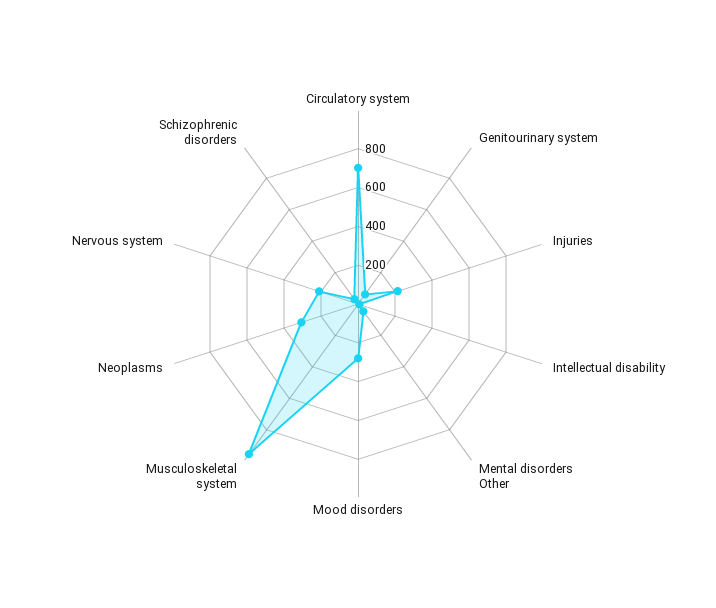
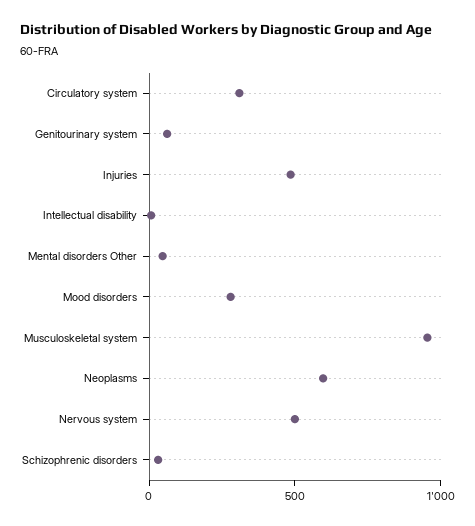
  {
-   "Circulatory system": 700,
+   "Circulatory system": 300,
    "Genitourinary system": 50,
-   "Injuries": 200,
+   "Injuries": 500,
    "Intellectual disability": 0,
    "Mental disorders Other": 50,
    "Mood disorders": 300,
    "Musculoskeletal system": 950,
-   "Neoplasms": 300,
+   "Neoplasms": 600,
-   "Nervous system": 200,
+   "Nervous system": 500,
    "Schizophrenic disorders": 50
  }

